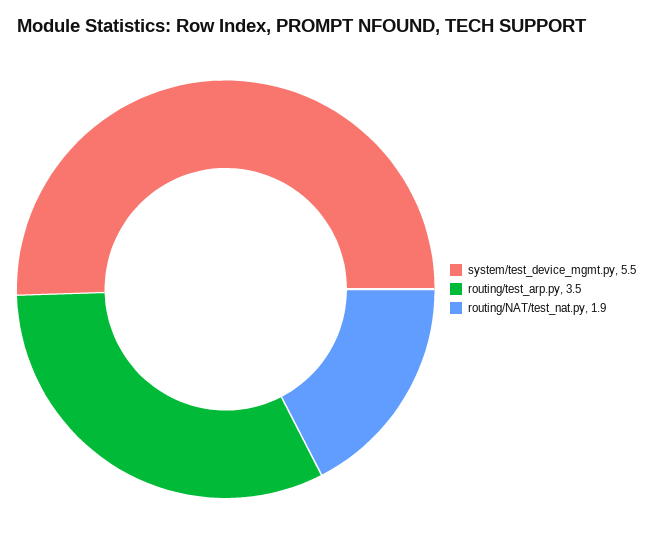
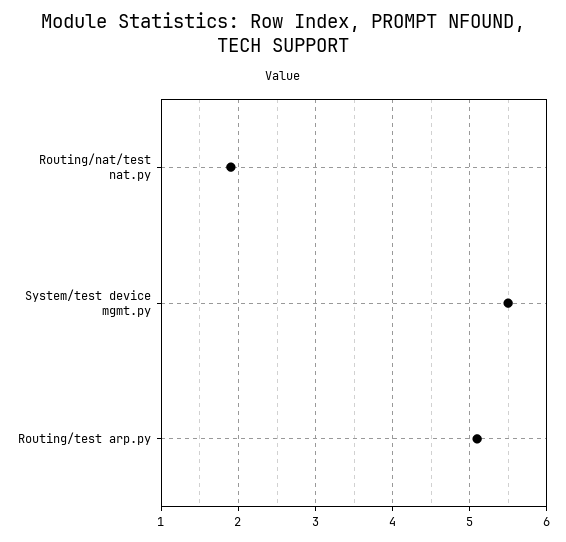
  {
    "system/test_device_mgmt.py": 5.5,
-   "routing/test_arp.py": 3.5,
+   "routing/test_arp.py": 5.1,
    "routing/NAT/test_nat.py": 1.9
  }

